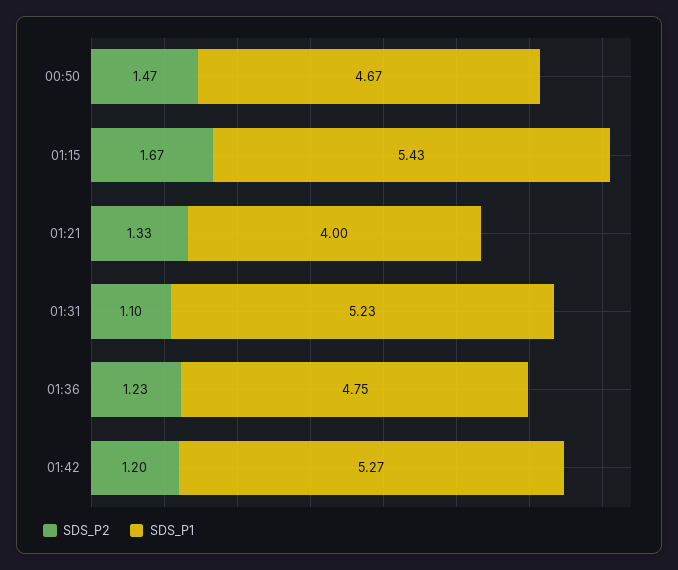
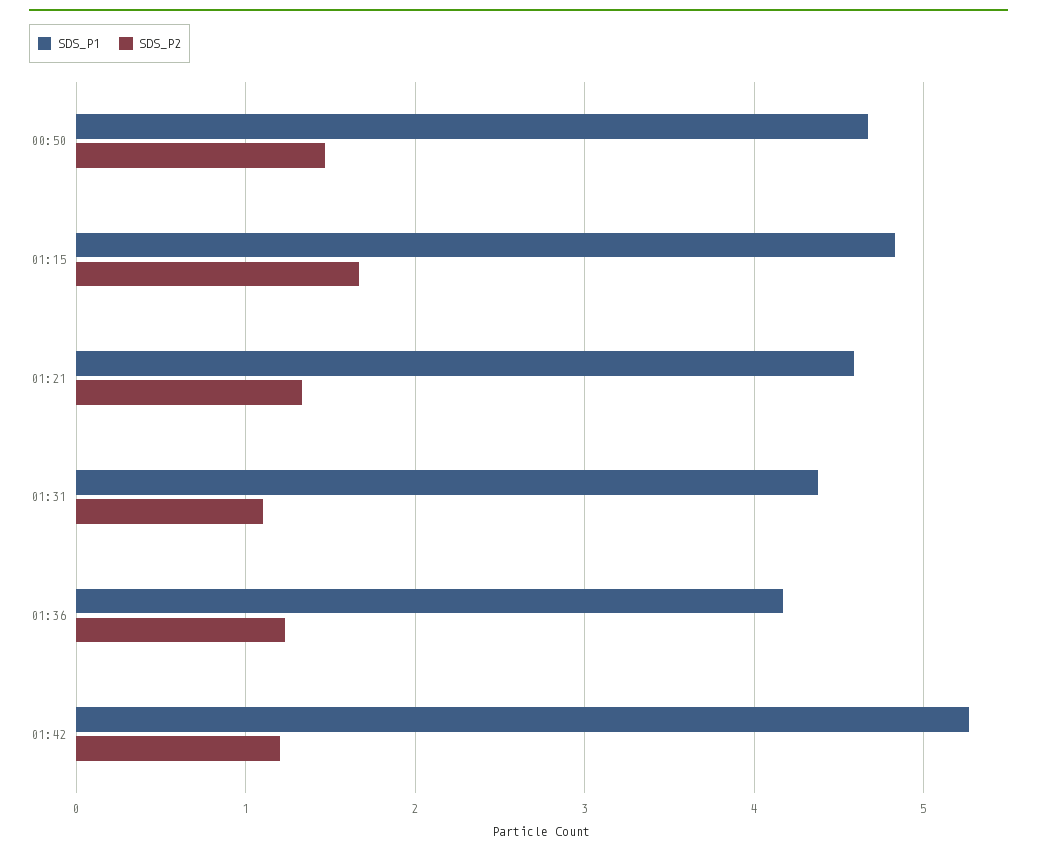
  {
    "SDS_P2": {
      "00:50": 1.47,
      "01:15": 1.67,
      "01:21": 1.33,
      "01:31": 1.1,
      "01:36": 1.23,
      "01:42": 1.2
    },
    "SDS_P1": {
      "00:50": 4.67,
-     "01:15": 5.43,
+     "01:15": 4.8,
-     "01:21": 4,
+     "01:21": 4.6,
-     "01:31": 5.23,
+     "01:31": 4.4,
-     "01:36": 4.75,
+     "01:36": 4.2,
      "01:42": 5.27
    }
  }

